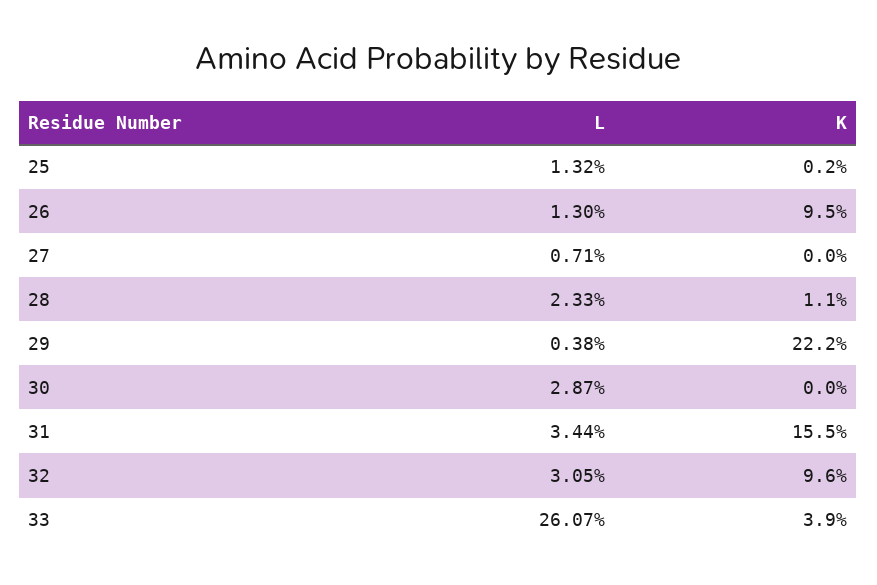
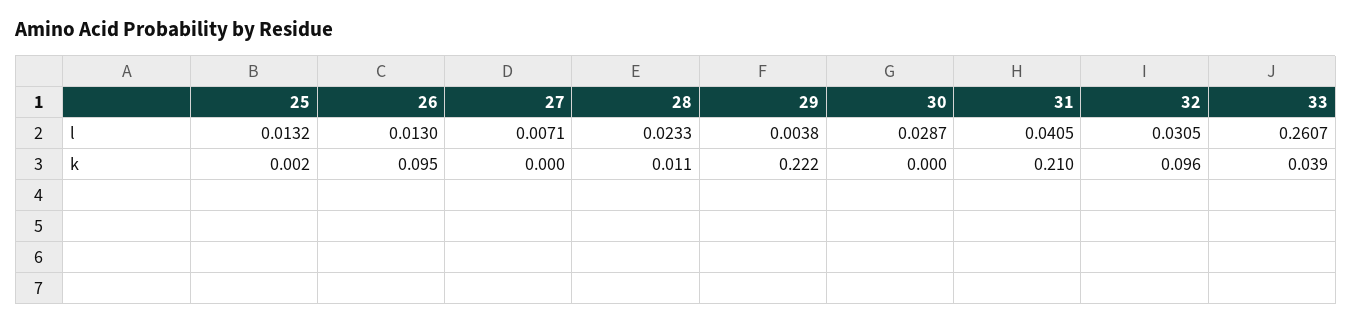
  {
    "L": {
      "25": 0.0132,
      "26": 0.013,
      "27": 0.0071,
      "28": 0.0233,
      "29": 0.0038,
      "30": 0.0287,
-     "31": 0.0344,
+     "31": 0.0405,
      "32": 0.0305,
      "33": 0.2607
    },
    "K": {
      "25": 0.002,
      "26": 0.095,
      "27": 0,
      "28": 0.011,
      "29": 0.222,
      "30": 0,
-     "31": 0.155,
+     "31": 0.21,
      "32": 0.096,
      "33": 0.039
    }
  }

